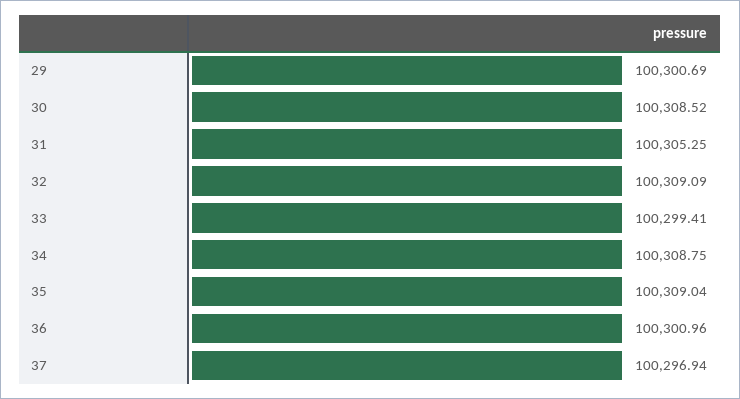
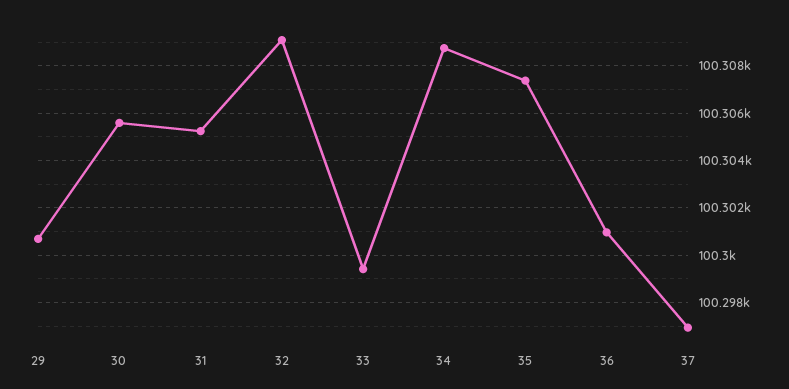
  {
    "29": 100300.69,
-   "30": 100308.52,
+   "30": 100305.5,
    "31": 100305.25,
    "32": 100309.09,
    "33": 100299.41,
    "34": 100308.75,
-   "35": 100309.04,
+   "35": 100307.5,
    "36": 100300.96,
    "37": 100296.94
  }

